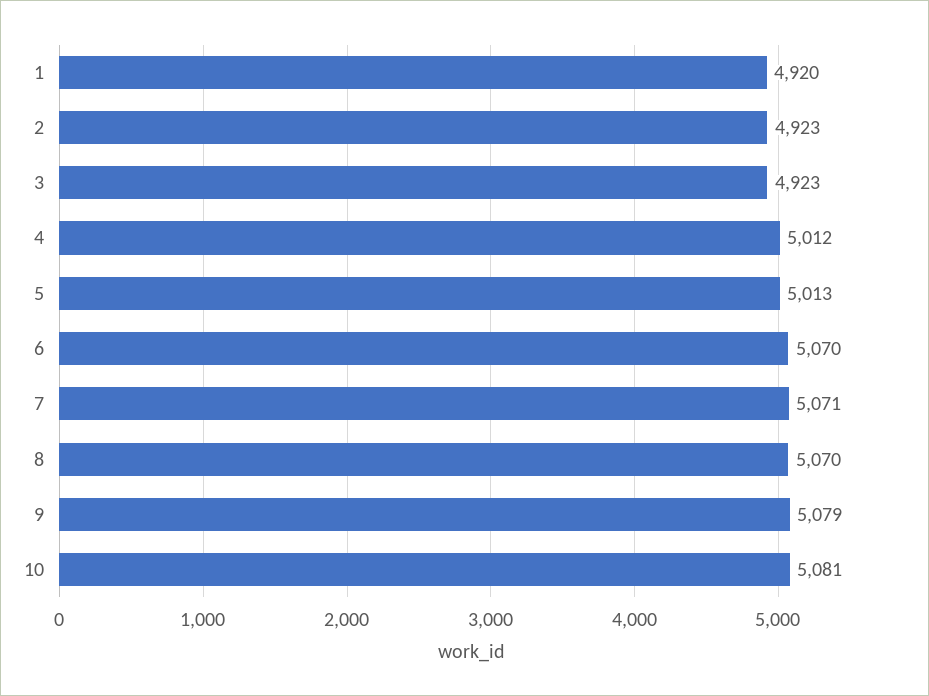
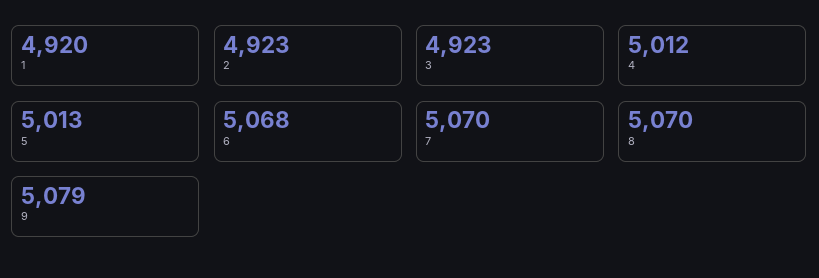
  {
    "1": 4920,
    "2": 4923,
    "3": 4923,
    "4": 5012,
    "5": 5013,
-   "6": 5070,
+   "6": 5068,
-   "7": 5071,
+   "7": 5070,
    "8": 5070,
-   "9": 5079,
+   "9": 5079
-   "10": 5081
  }

